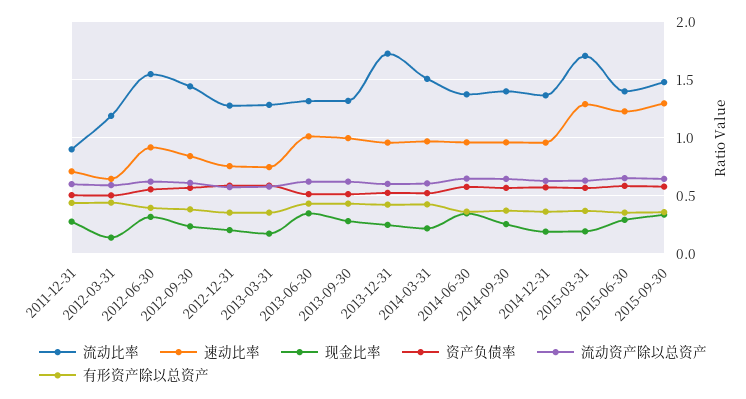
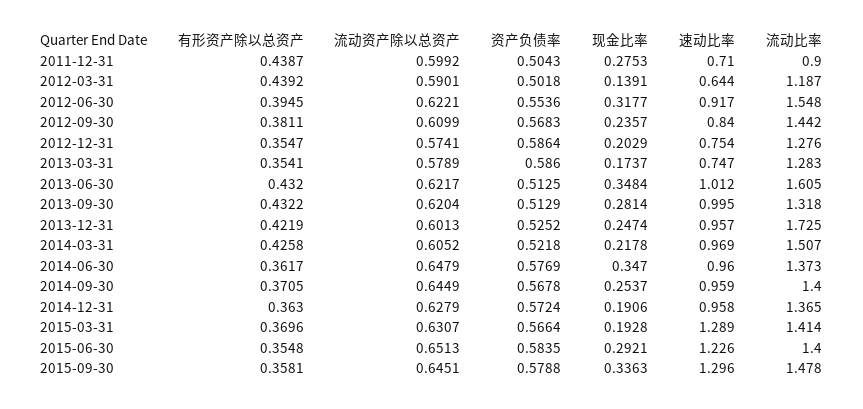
  {
    "流动比率": {
      "2011-12-31": 0.9,
      "2012-03-31": 1.187,
      "2012-06-30": 1.548,
      "2012-09-30": 1.442,
      "2012-12-31": 1.276,
      "2013-03-31": 1.283,
-     "2013-06-30": 1.3,
+     "2013-06-30": 1.605,
      "2013-09-30": 1.318,
      "2013-12-31": 1.725,
      "2014-03-31": 1.507,
      "2014-06-30": 1.373,
      "2014-09-30": 1.4,
      "2014-12-31": 1.365,
-     "2015-03-31": 1.7,
+     "2015-03-31": 1.414,
      "2015-06-30": 1.4,
      "2015-09-30": 1.478
    },
    "速动比率": {
      "2011-12-31": 0.71,
      "2012-03-31": 0.644,
      "2012-06-30": 0.917,
      "2012-09-30": 0.84,
      "2012-12-31": 0.754,
      "2013-03-31": 0.747,
      "2013-06-30": 1.012,
      "2013-09-30": 0.995,
      "2013-12-31": 0.957,
      "2014-03-31": 0.969,
      "2014-06-30": 0.96,
      "2014-09-30": 0.959,
      "2014-12-31": 0.958,
      "2015-03-31": 1.289,
      "2015-06-30": 1.226,
      "2015-09-30": 1.296
    },
    "现金比率": {
      "2011-12-31": 0.2753,
      "2012-03-31": 0.1391,
      "2012-06-30": 0.3177,
      "2012-09-30": 0.2357,
      "2012-12-31": 0.2029,
      "2013-03-31": 0.1737,
      "2013-06-30": 0.3484,
      "2013-09-30": 0.2814,
      "2013-12-31": 0.2474,
      "2014-03-31": 0.2178,
      "2014-06-30": 0.347,
      "2014-09-30": 0.2537,
      "2014-12-31": 0.1906,
      "2015-03-31": 0.1928,
      "2015-06-30": 0.2921,
      "2015-09-30": 0.3363
    },
    "资产负债率": {
      "2011-12-31": 0.5043,
      "2012-03-31": 0.5018,
      "2012-06-30": 0.5536,
      "2012-09-30": 0.5683,
      "2012-12-31": 0.5864,
      "2013-03-31": 0.586,
      "2013-06-30": 0.5125,
      "2013-09-30": 0.5129,
      "2013-12-31": 0.5252,
      "2014-03-31": 0.5218,
      "2014-06-30": 0.5769,
      "2014-09-30": 0.5678,
      "2014-12-31": 0.5724,
      "2015-03-31": 0.5664,
      "2015-06-30": 0.5835,
      "2015-09-30": 0.5788
    },
    "流动资产除以总资产": {
      "2011-12-31": 0.5992,
      "2012-03-31": 0.5901,
      "2012-06-30": 0.6221,
      "2012-09-30": 0.6099,
      "2012-12-31": 0.5741,
      "2013-03-31": 0.5789,
      "2013-06-30": 0.6217,
      "2013-09-30": 0.6204,
      "2013-12-31": 0.6013,
      "2014-03-31": 0.6052,
      "2014-06-30": 0.6479,
      "2014-09-30": 0.6449,
      "2014-12-31": 0.6279,
      "2015-03-31": 0.6307,
      "2015-06-30": 0.6513,
      "2015-09-30": 0.6451
    },
    "有形资产除以总资产": {
      "2011-12-31": 0.4387,
      "2012-03-31": 0.4392,
      "2012-06-30": 0.3945,
      "2012-09-30": 0.3811,
      "2012-12-31": 0.3547,
      "2013-03-31": 0.3541,
      "2013-06-30": 0.432,
      "2013-09-30": 0.4322,
      "2013-12-31": 0.4219,
      "2014-03-31": 0.4258,
      "2014-06-30": 0.3617,
      "2014-09-30": 0.3705,
      "2014-12-31": 0.363,
      "2015-03-31": 0.3696,
      "2015-06-30": 0.3548,
      "2015-09-30": 0.3581
    }
  }

